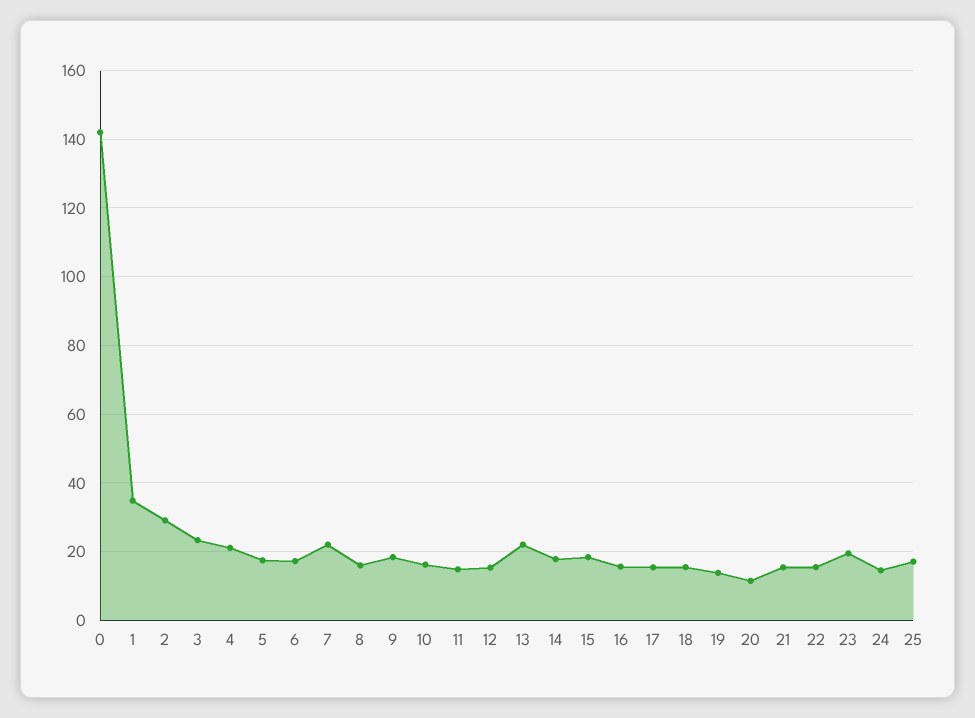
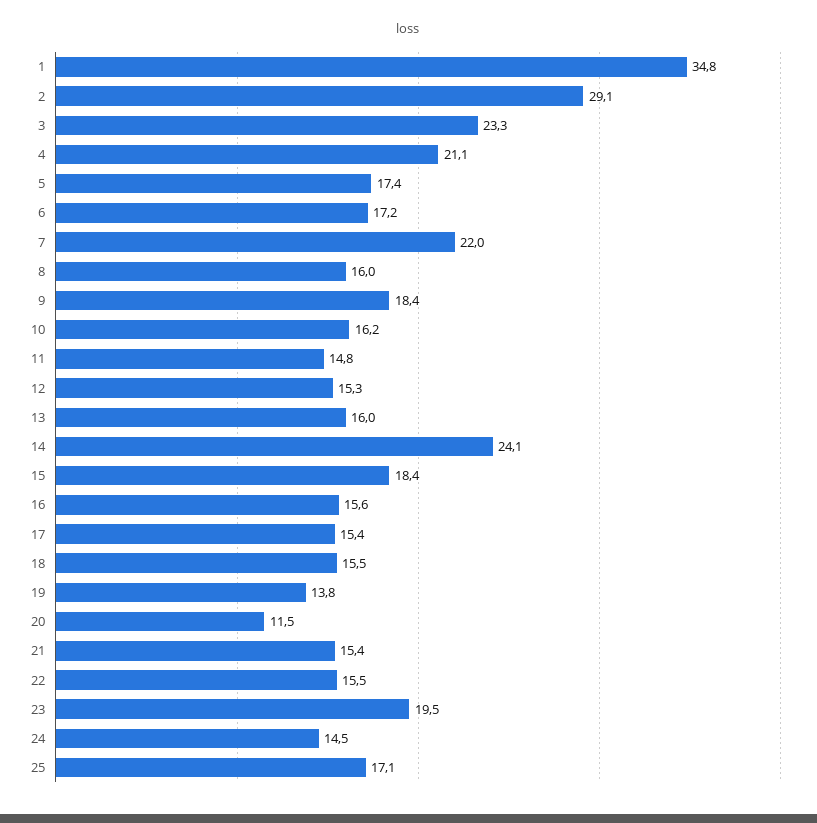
  {
-   "0": 142,
    "1": 34.8,
    "2": 29.1,
    "3": 23.3,
    "4": 21.1,
    "5": 17.4,
    "6": 17.2,
    "7": 22,
    "8": 16,
    "9": 18.4,
    "10": 16.2,
    "11": 14.8,
    "12": 15.3,
-   "13": 22,
+   "13": 16,
-   "14": 18,
+   "14": 24.1,
    "15": 18.4,
    "16": 15.6,
    "17": 15.4,
    "18": 15.5,
    "19": 13.8,
    "20": 11.5,
    "21": 15.4,
    "22": 15.5,
    "23": 19.5,
    "24": 14.5,
    "25": 17.1
  }

